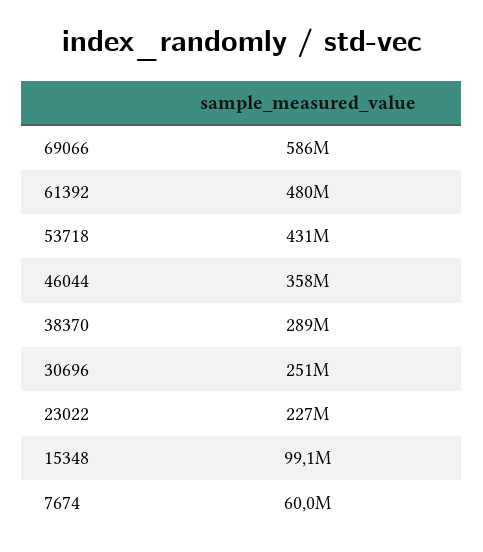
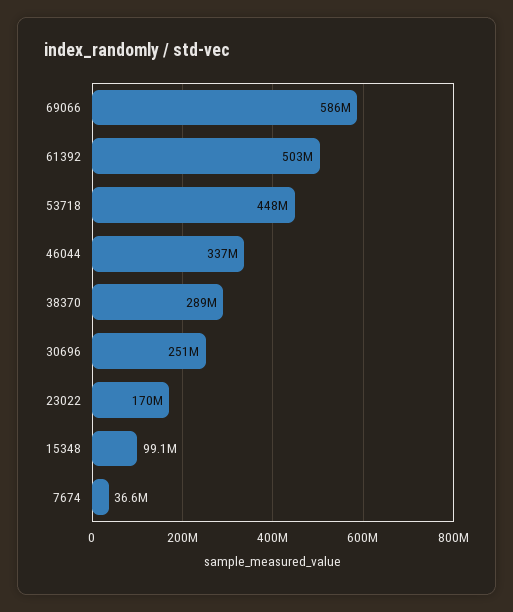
  {
    "69066": 586000000,
-   "61392": 480000000,
+   "61392": 503000000,
-   "53718": 431000000,
+   "53718": 448000000,
-   "46044": 358000000,
+   "46044": 337000000,
    "38370": 289000000,
    "30696": 251000000,
-   "23022": 227000000,
+   "23022": 170000000,
    "15348": 99100000,
-   "7674": 60000000
+   "7674": 36600000
  }

